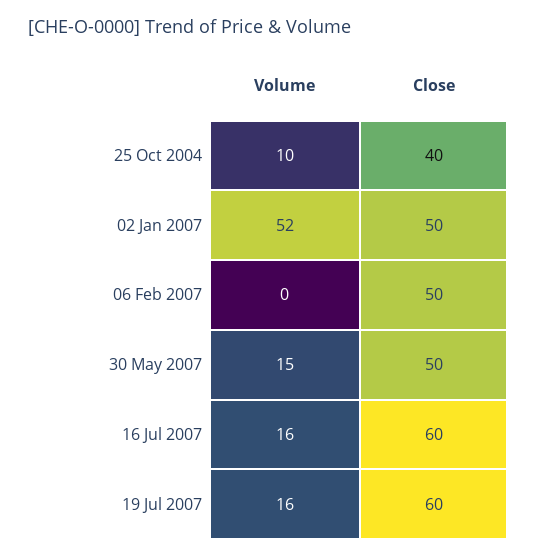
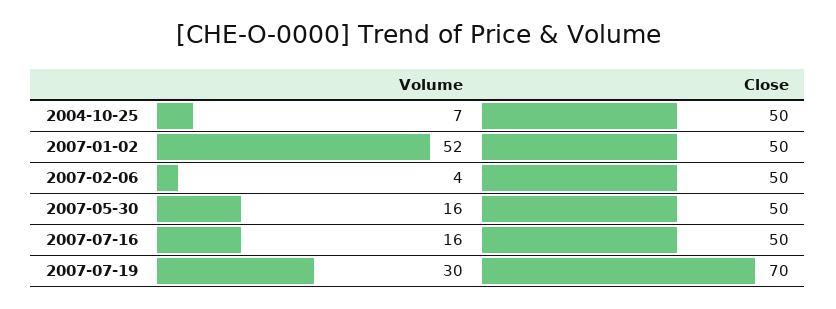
  {
    "Volume": {
-     "25 Oct 2004": 10,
+     "25 Oct 2004": 7,
      "02 Jan 2007": 52,
-     "06 Feb 2007": 0,
+     "06 Feb 2007": 4,
-     "30 May 2007": 15,
+     "30 May 2007": 16,
      "16 Jul 2007": 16,
-     "19 Jul 2007": 16
+     "19 Jul 2007": 30
    },
    "Close": {
-     "25 Oct 2004": 40,
+     "25 Oct 2004": 50,
      "02 Jan 2007": 50,
      "06 Feb 2007": 50,
      "30 May 2007": 50,
-     "16 Jul 2007": 60,
+     "16 Jul 2007": 50,
-     "19 Jul 2007": 60
+     "19 Jul 2007": 70
    }
  }

